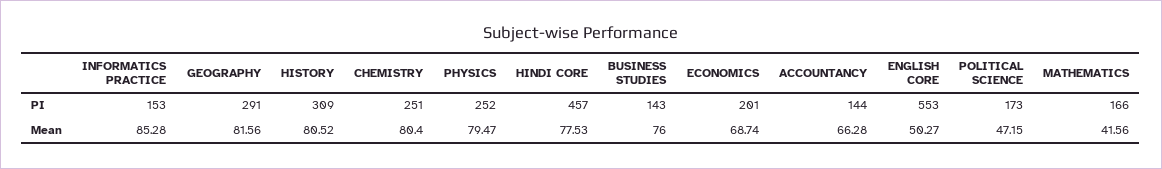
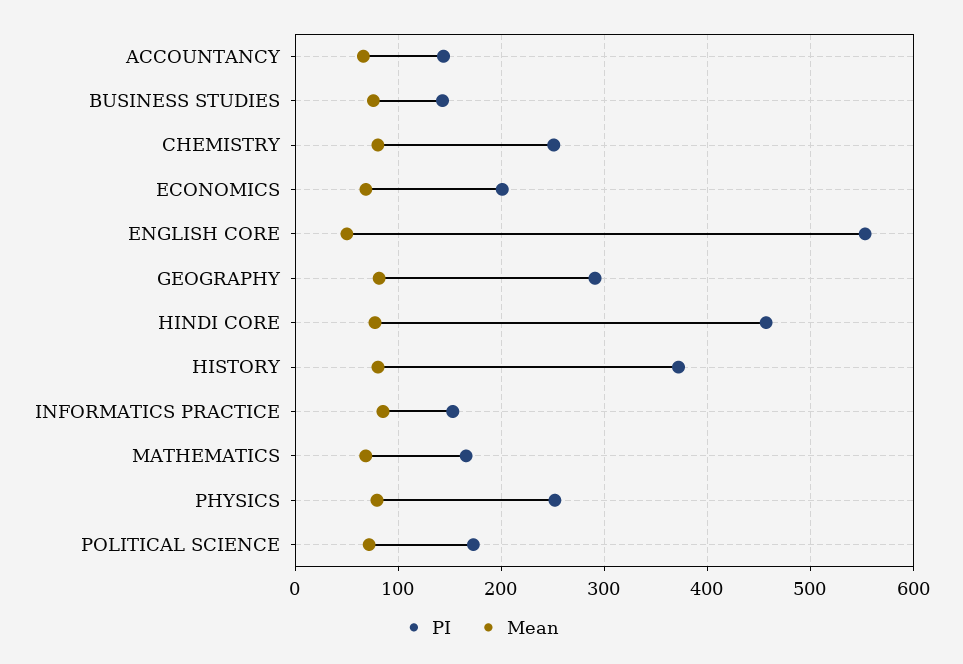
  {
    "PI": {
      "INFORMATICS PRACTICE": 153,
      "GEOGRAPHY": 291,
-     "HISTORY": 309,
+     "HISTORY": 370,
      "CHEMISTRY": 251,
      "PHYSICS": 252,
      "HINDI CORE": 457,
      "BUSINESS STUDIES": 143,
      "ECONOMICS": 201,
      "ACCOUNTANCY": 144,
      "ENGLISH CORE": 553,
      "POLITICAL SCIENCE": 173,
      "MATHEMATICS": 166
    },
    "Mean": {
      "INFORMATICS PRACTICE": 85.28,
      "GEOGRAPHY": 81.56,
      "HISTORY": 80.52,
      "CHEMISTRY": 80.4,
      "PHYSICS": 79.47,
      "HINDI CORE": 77.53,
      "BUSINESS STUDIES": 76,
      "ECONOMICS": 68.74,
      "ACCOUNTANCY": 66.28,
      "ENGLISH CORE": 50.27,
-     "POLITICAL SCIENCE": 47.15,
+     "POLITICAL SCIENCE": 70,
-     "MATHEMATICS": 41.56
+     "MATHEMATICS": 70
    }
  }

